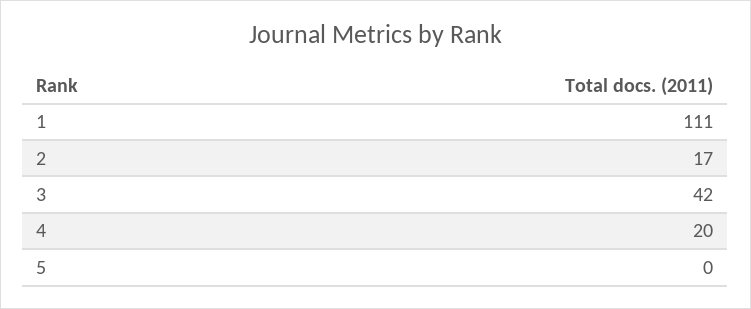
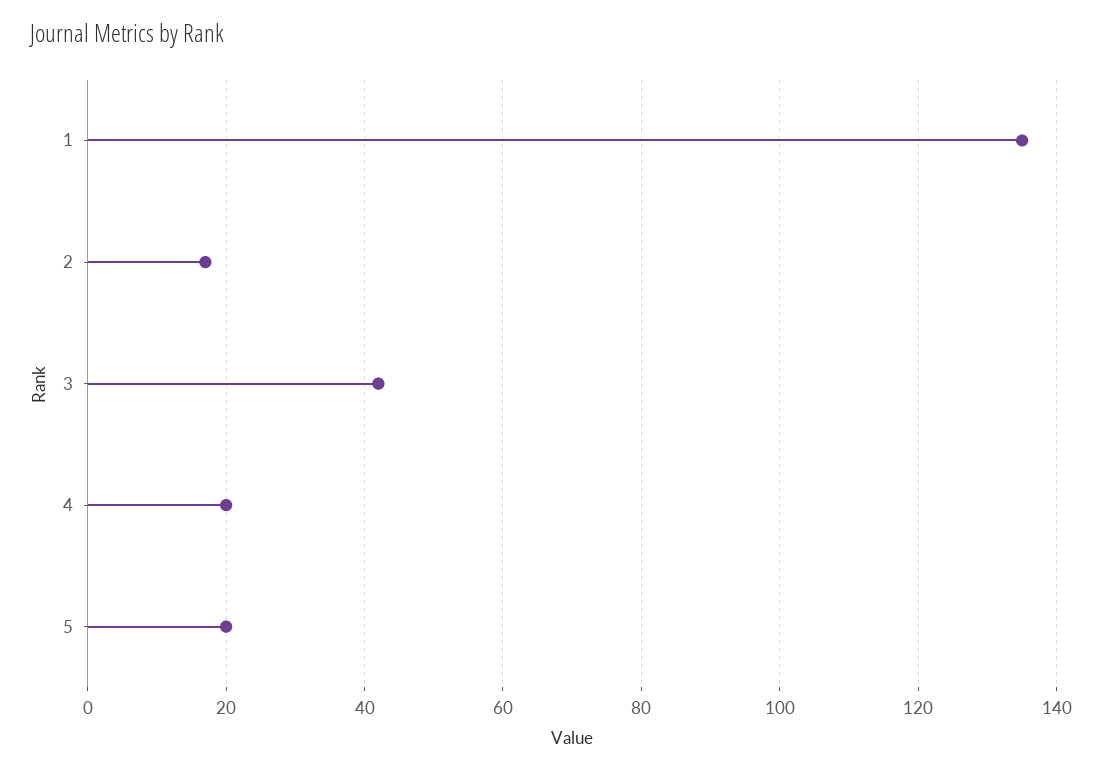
  {
-   "1": 111,
+   "1": 135,
    "2": 17,
    "3": 42,
    "4": 20,
-   "5": 0
+   "5": 20
  }

